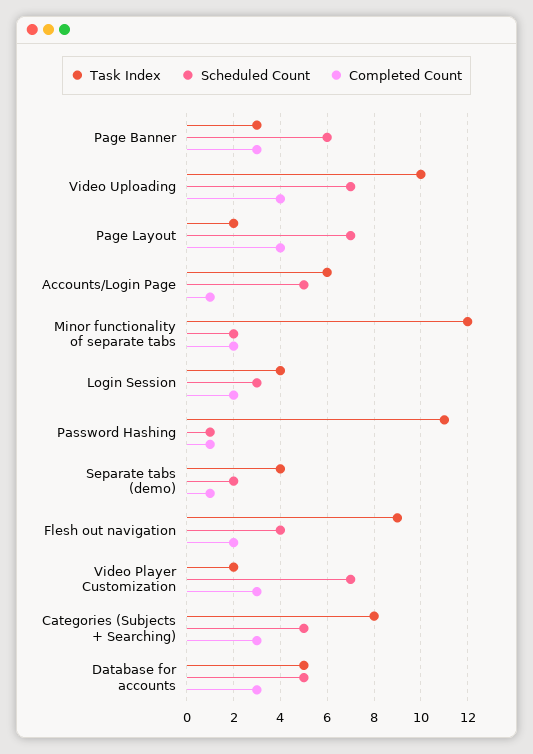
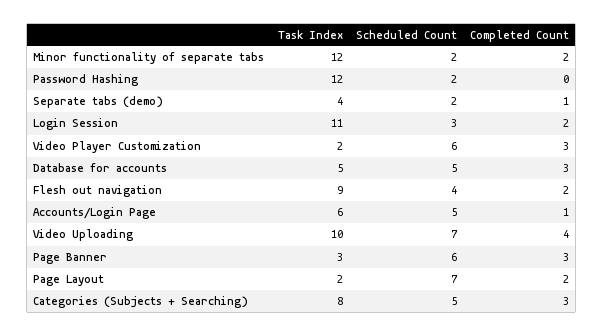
  {
    "Task Index": {
      "Page Banner": 3,
      "Video Uploading": 10,
      "Page Layout": 2,
      "Accounts/Login Page": 6,
      "Minor functionality of separate tabs": 12,
-     "Login Session": 4,
+     "Login Session": 11,
-     "Password Hashing": 11,
+     "Password Hashing": 12,
      "Separate tabs (demo)": 4,
      "Flesh out navigation": 9,
      "Video Player Customization": 2,
      "Categories (Subjects + Searching)": 8,
      "Database for accounts": 5
    },
    "Scheduled Count": {
      "Page Banner": 6,
      "Video Uploading": 7,
      "Page Layout": 7,
      "Accounts/Login Page": 5,
      "Minor functionality of separate tabs": 2,
      "Login Session": 3,
-     "Password Hashing": 1,
+     "Password Hashing": 2,
      "Separate tabs (demo)": 2,
      "Flesh out navigation": 4,
-     "Video Player Customization": 7,
+     "Video Player Customization": 6,
      "Categories (Subjects + Searching)": 5,
      "Database for accounts": 5
    },
    "Completed Count": {
      "Page Banner": 3,
      "Video Uploading": 4,
-     "Page Layout": 4,
+     "Page Layout": 2,
      "Accounts/Login Page": 1,
      "Minor functionality of separate tabs": 2,
      "Login Session": 2,
-     "Password Hashing": 1,
+     "Password Hashing": 0,
      "Separate tabs (demo)": 1,
      "Flesh out navigation": 2,
      "Video Player Customization": 3,
      "Categories (Subjects + Searching)": 3,
      "Database for accounts": 3
    }
  }

